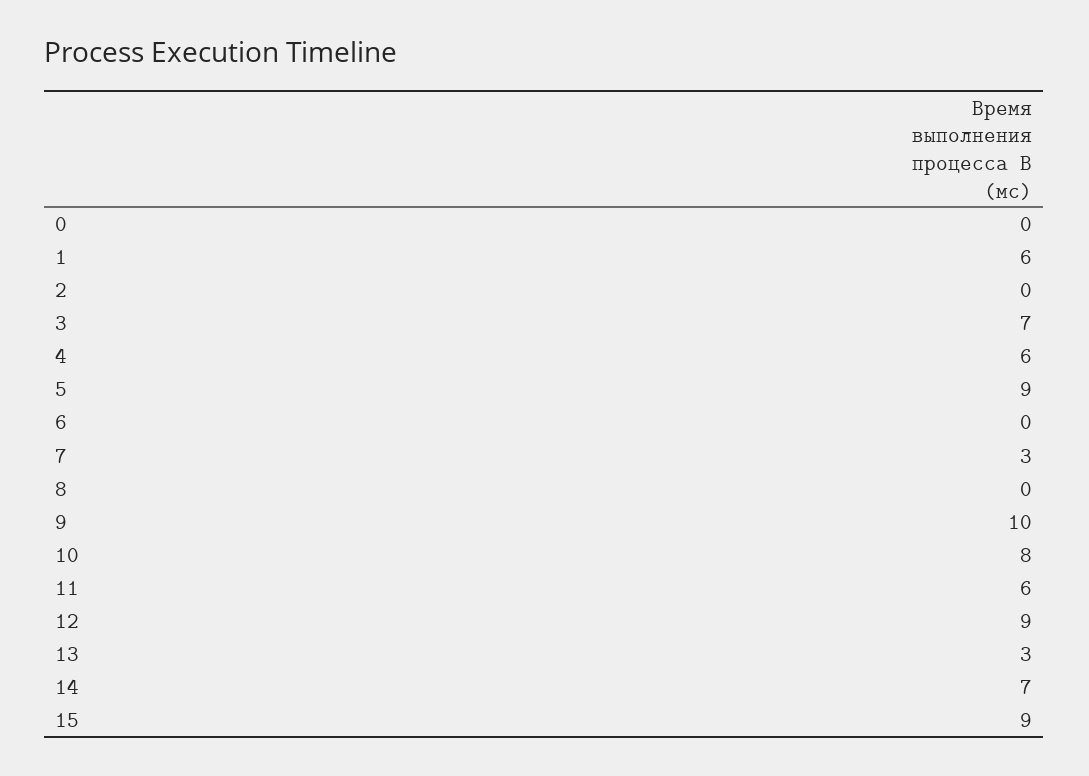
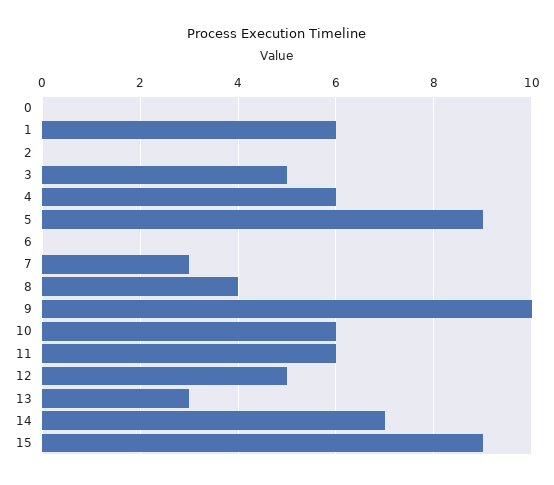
  {
    "0": 0,
    "1": 6,
    "2": 0,
-   "3": 7,
+   "3": 5,
    "4": 6,
    "5": 9,
    "6": 0,
    "7": 3,
-   "8": 0,
+   "8": 4,
    "9": 10,
-   "10": 8,
+   "10": 6,
    "11": 6,
-   "12": 9,
+   "12": 5,
    "13": 3,
    "14": 7,
    "15": 9
  }

